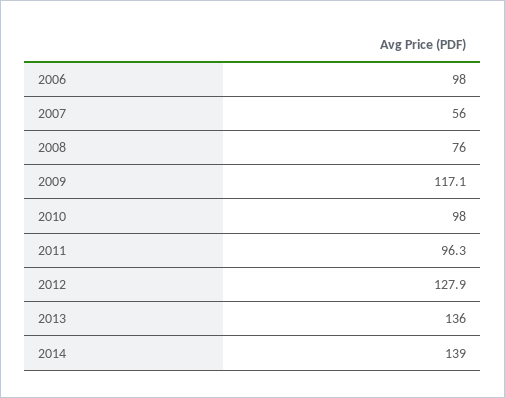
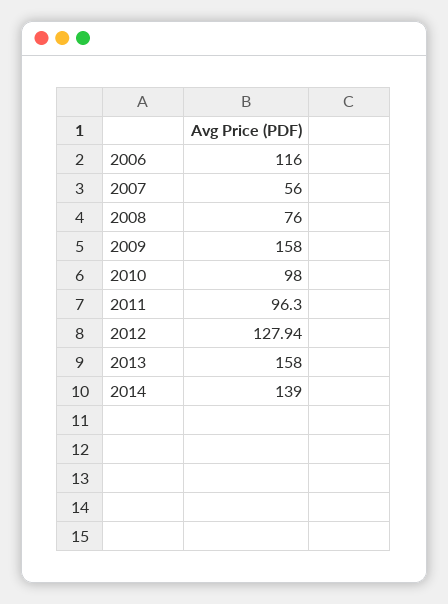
  {
-   "2006": 98,
+   "2006": 116,
    "2007": 56,
    "2008": 76,
-   "2009": 117.1,
+   "2009": 158,
    "2010": 98,
    "2011": 96.3,
    "2012": 127.94,
-   "2013": 136,
+   "2013": 158,
    "2014": 139
  }

